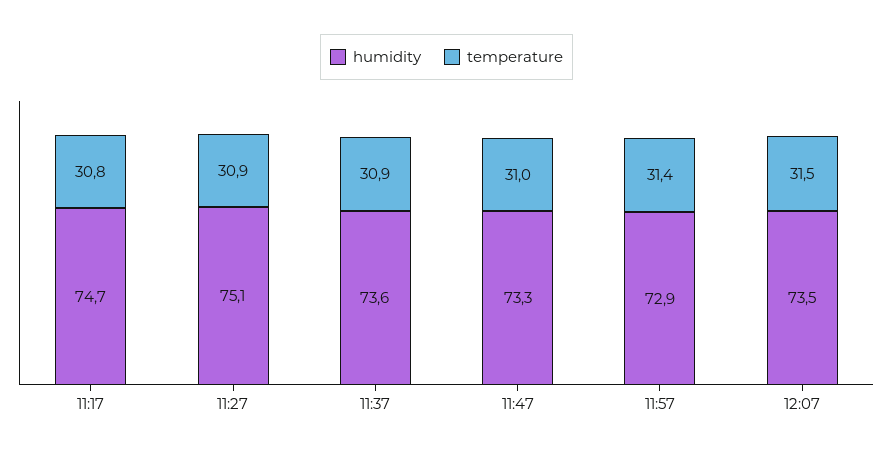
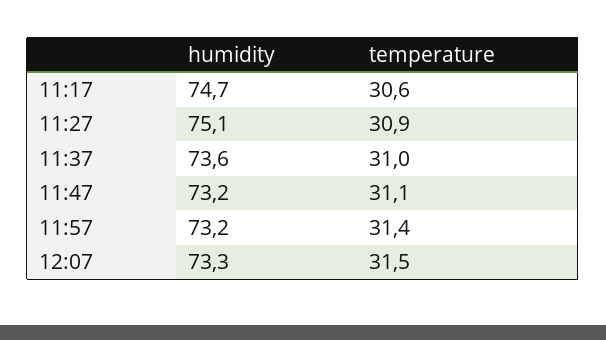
  {
    "humidity": {
      "11:17": 74.7,
      "11:27": 75.1,
      "11:37": 73.6,
-     "11:47": 73.3,
+     "11:47": 73.2,
-     "11:57": 72.9,
+     "11:57": 73.2,
-     "12:07": 73.5
+     "12:07": 73.3
    },
    "temperature": {
-     "11:17": 30.8,
+     "11:17": 30.6,
      "11:27": 30.9,
-     "11:37": 30.9,
+     "11:37": 31,
-     "11:47": 31,
+     "11:47": 31.1,
      "11:57": 31.4,
      "12:07": 31.5
    }
  }

